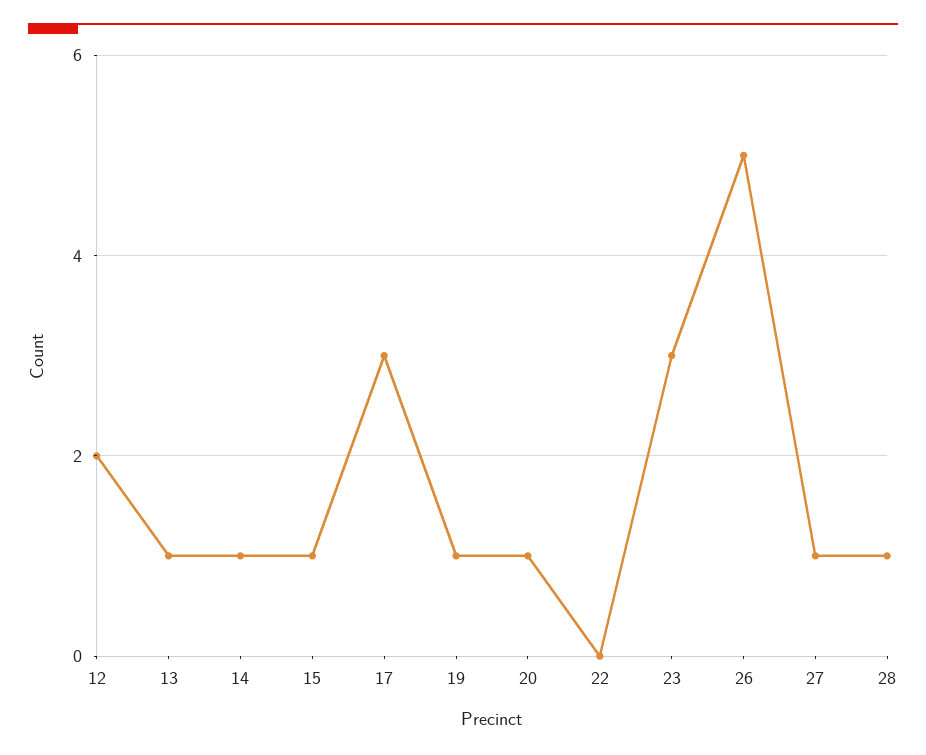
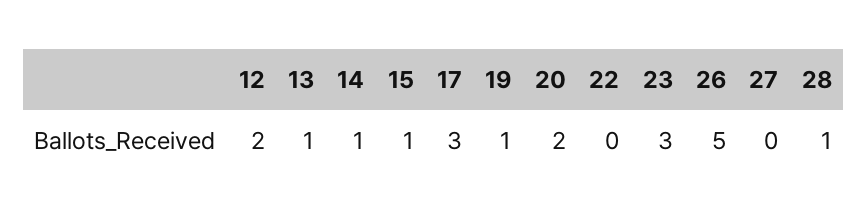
  {
    "12": 2,
    "13": 1,
    "14": 1,
    "15": 1,
    "17": 3,
    "19": 1,
-   "20": 1,
+   "20": 2,
    "22": 0,
    "23": 3,
    "26": 5,
-   "27": 1,
+   "27": 0,
    "28": 1
  }

